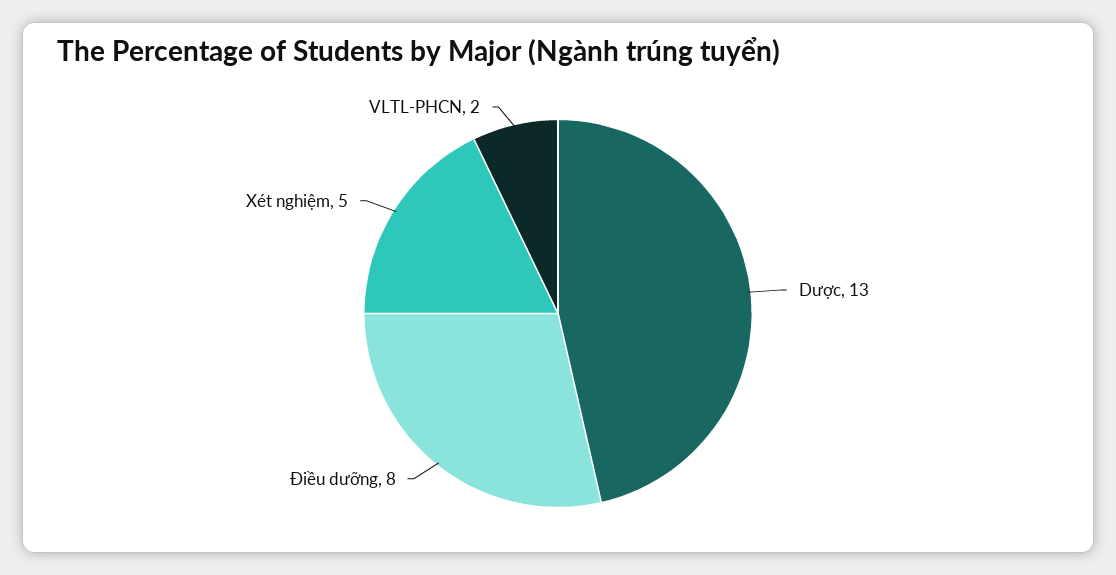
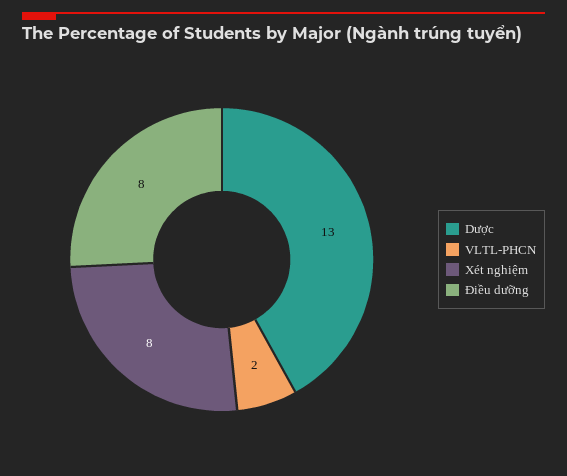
  {
    "Dược": 13,
    "Điều dưỡng": 8,
-   "Xét nghiệm": 5,
+   "Xét nghiệm": 8,
    "VLTL-PHCN": 2
  }

